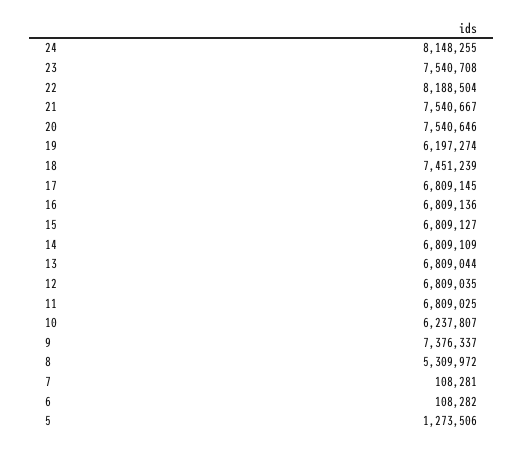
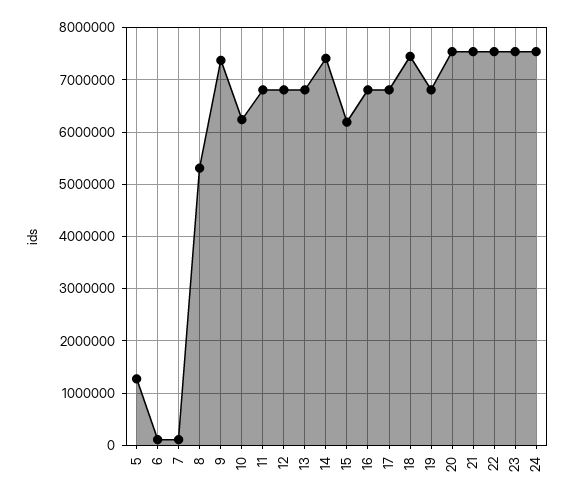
  {
-   "24": 8148255,
+   "24": 7600000,
    "23": 7540708,
-   "22": 8188504,
+   "22": 7600000,
    "21": 7540667,
    "20": 7540646,
-   "19": 6197274,
+   "19": 6800000,
    "18": 7451239,
    "17": 6809145,
    "16": 6809136,
-   "15": 6809127,
+   "15": 6200000,
-   "14": 6809109,
+   "14": 7400000,
    "13": 6809044,
    "12": 6809035,
    "11": 6809025,
    "10": 6237807,
    "9": 7376337,
    "8": 5309972,
    "7": 108281,
    "6": 108282,
    "5": 1273506
  }

